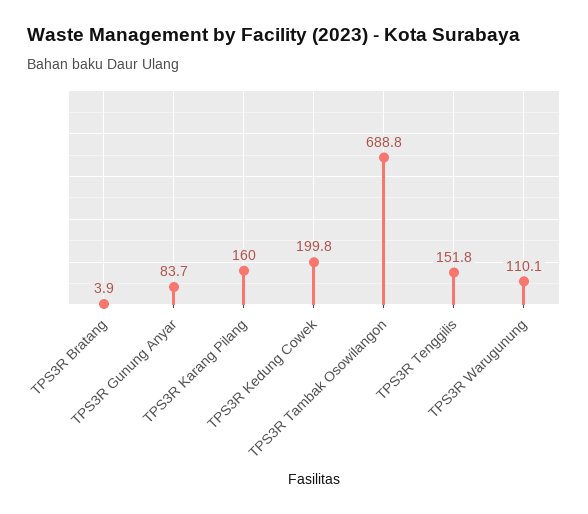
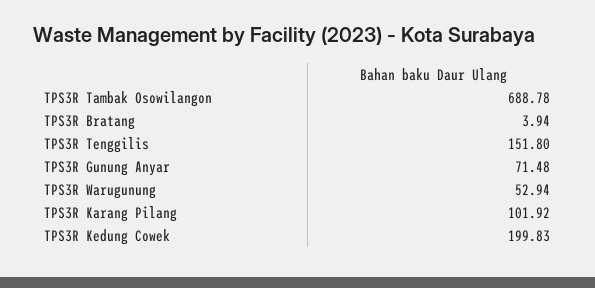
  {
    "TPS3R Bratang": 3.94,
-   "TPS3R Gunung Anyar": 83.7,
+   "TPS3R Gunung Anyar": 71.48,
-   "TPS3R Karang Pilang": 160,
+   "TPS3R Karang Pilang": 101.92,
    "TPS3R Kedung Cowek": 199.83,
    "TPS3R Tambak Osowilangon": 688.78,
    "TPS3R Tenggilis": 151.8,
-   "TPS3R Warugunung": 110.1
+   "TPS3R Warugunung": 52.94
  }

